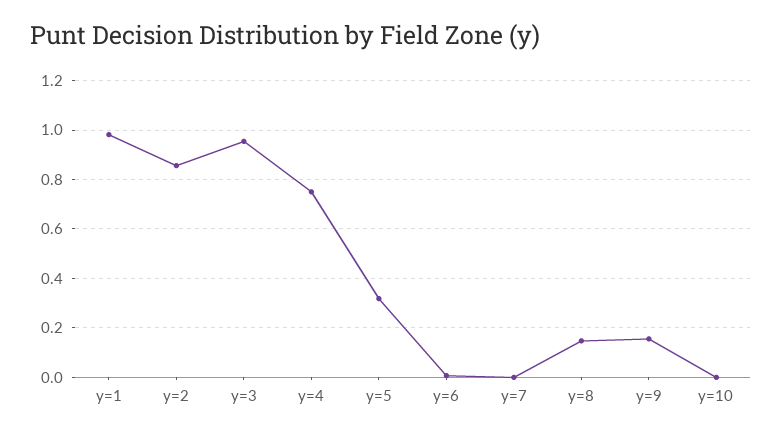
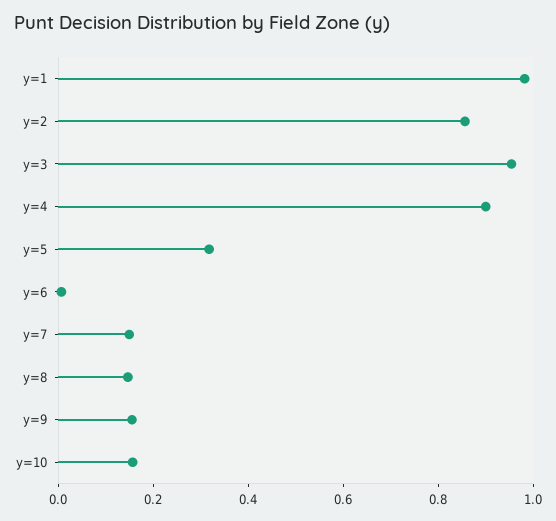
  {
    "y=1": 0.975,
    "y=2": 0.85,
    "y=3": 0.95,
-   "y=4": 0.75,
+   "y=4": 0.9,
    "y=5": 0.325,
    "y=6": 0,
-   "y=7": 0,
+   "y=7": 0.15,
    "y=8": 0.15,
    "y=9": 0.15,
-   "y=10": 0
+   "y=10": 0.15
  }

